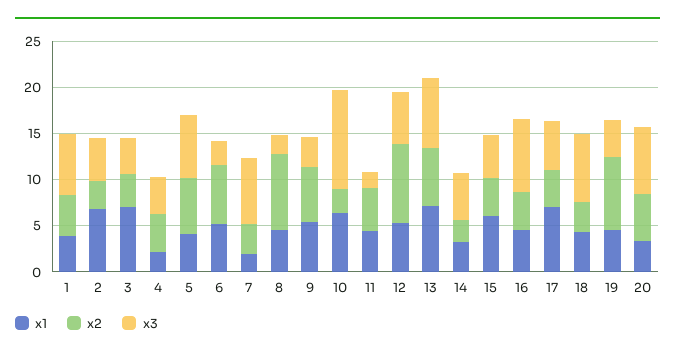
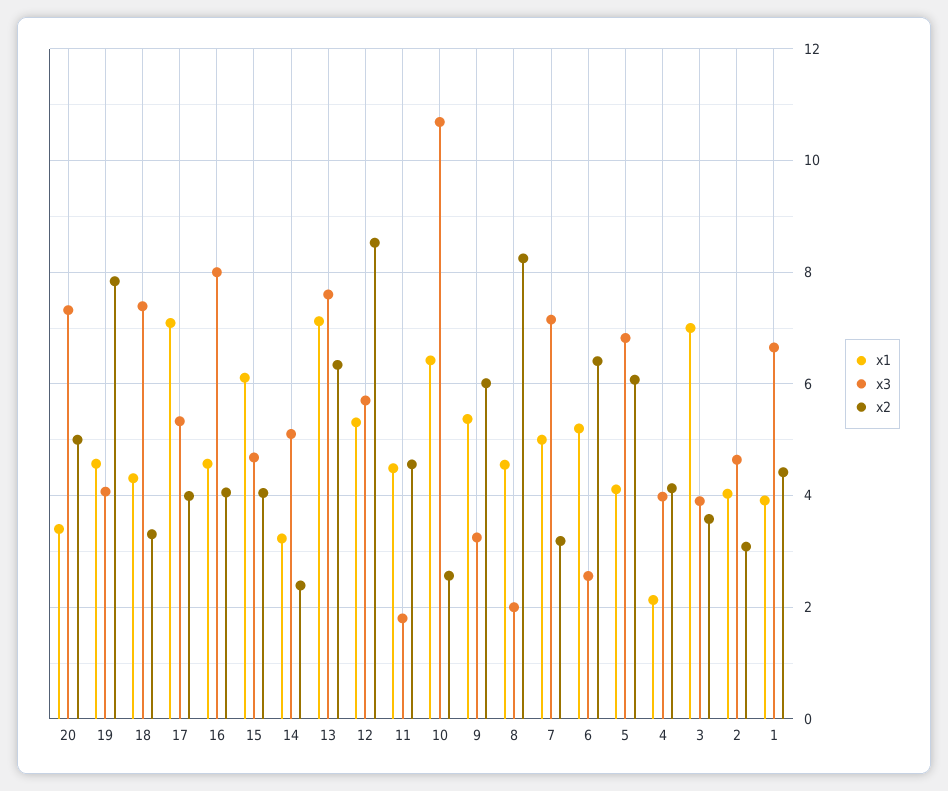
  {
    "x1": {
      "1": 4,
-     "2": 7,
+     "2": 4,
      "3": 7,
      "4": 2.2,
      "5": 4.2,
      "6": 5.2,
-     "7": 2,
+     "7": 5,
      "8": 4.6,
      "9": 5.4,
      "10": 6.4,
      "11": 4.4,
      "12": 5.4,
      "13": 7.2,
      "14": 3.2,
      "15": 6.2,
      "16": 4.6,
      "17": 7,
      "18": 4.4,
      "19": 4.6,
      "20": 3.4
    },
    "x2": {
      "1": 4.4,
      "2": 3,
      "3": 3.6,
      "4": 4.2,
      "5": 6,
      "6": 6.4,
      "7": 3.2,
      "8": 8.2,
      "9": 6,
      "10": 2.6,
      "11": 4.6,
      "12": 8.6,
      "13": 6.4,
      "14": 2.4,
      "15": 4,
      "16": 4,
      "17": 4,
      "18": 3.4,
      "19": 7.8,
      "20": 5
    },
    "x3": {
      "1": 6.6,
      "2": 4.6,
      "3": 4,
      "4": 4,
      "5": 6.8,
      "6": 2.6,
      "7": 7.2,
      "8": 2,
      "9": 3.2,
      "10": 10.6,
      "11": 1.8,
      "12": 5.8,
      "13": 7.6,
      "14": 5.2,
      "15": 4.6,
      "16": 8,
      "17": 5.4,
      "18": 7.4,
      "19": 4,
      "20": 7.4
    }
  }

